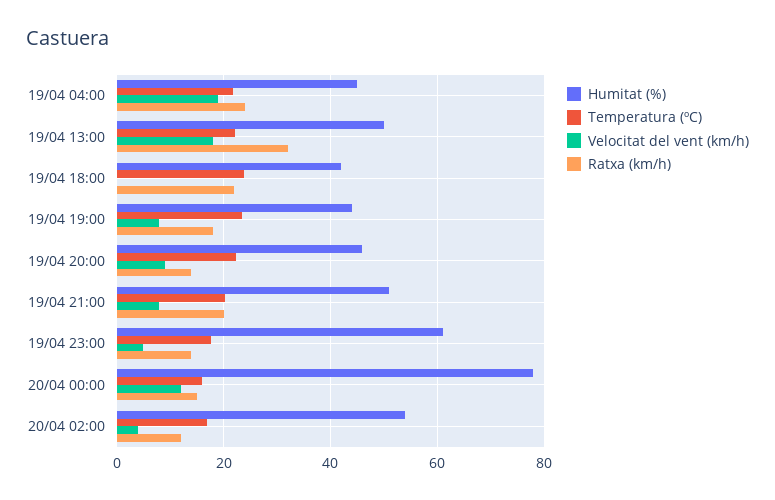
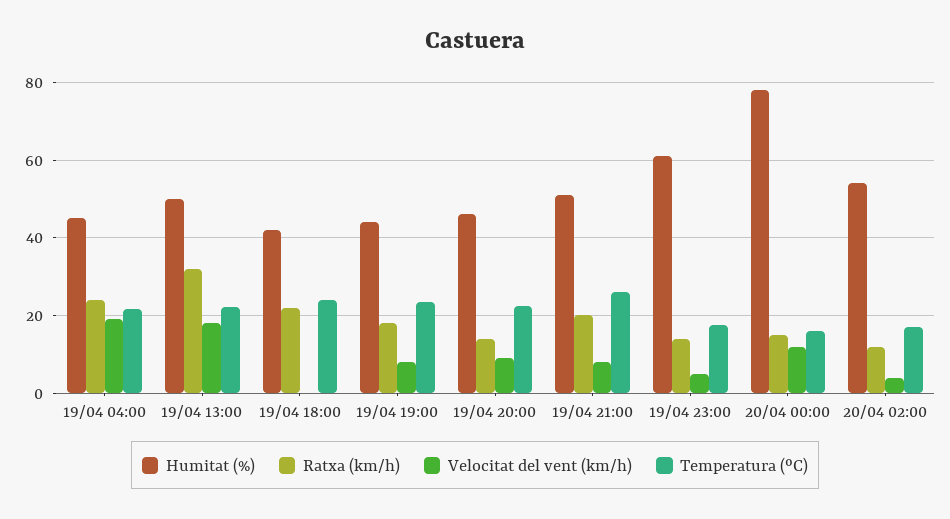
  {
    "Humitat (%)": {
      "19/04 04:00": 46,
      "19/04 13:00": 50,
      "19/04 18:00": 42,
      "19/04 19:00": 44,
      "19/04 20:00": 46,
      "19/04 21:00": 52,
      "19/04 23:00": 62,
      "20/04 00:00": 78,
      "20/04 02:00": 54
    },
    "Temperatura (ºC)": {
      "19/04 04:00": 22,
      "19/04 13:00": 22,
      "19/04 18:00": 24,
      "19/04 19:00": 24,
      "19/04 20:00": 22,
-     "19/04 21:00": 20,
+     "19/04 21:00": 26,
      "19/04 23:00": 18,
      "20/04 00:00": 16,
      "20/04 02:00": 16
    },
    "Velocitat del vent (km/h)": {
      "19/04 04:00": 20,
      "19/04 13:00": 18,
      "19/04 18:00": 0,
      "19/04 19:00": 8,
      "19/04 20:00": 10,
      "19/04 21:00": 8,
      "19/04 23:00": 6,
      "20/04 00:00": 12,
      "20/04 02:00": 4
    },
    "Ratxa (km/h)": {
      "19/04 04:00": 24,
      "19/04 13:00": 32,
      "19/04 18:00": 22,
      "19/04 19:00": 18,
      "19/04 20:00": 14,
      "19/04 21:00": 20,
      "19/04 23:00": 14,
      "20/04 00:00": 16,
      "20/04 02:00": 12
    }
  }

